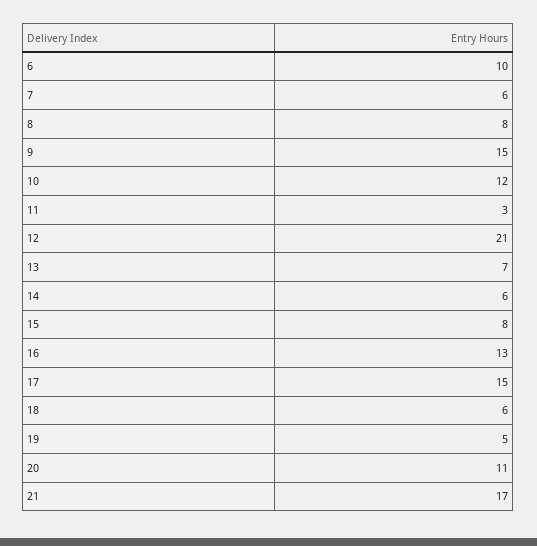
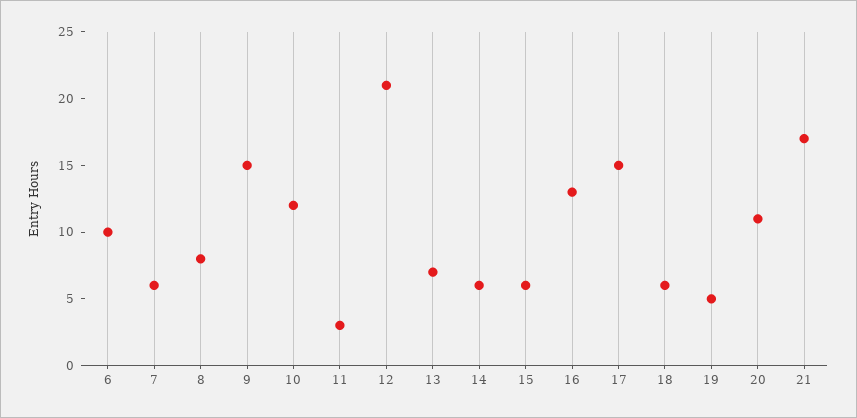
  {
    "6": 10,
    "7": 6,
    "8": 8,
    "9": 15,
    "10": 12,
    "11": 3,
    "12": 21,
    "13": 7,
    "14": 6,
-   "15": 8,
+   "15": 6,
    "16": 13,
    "17": 15,
    "18": 6,
    "19": 5,
    "20": 11,
    "21": 17
  }

